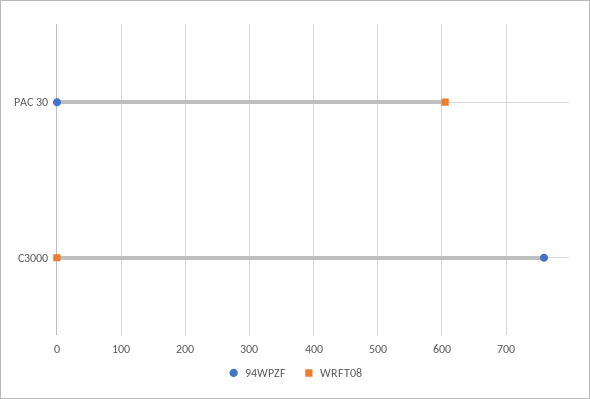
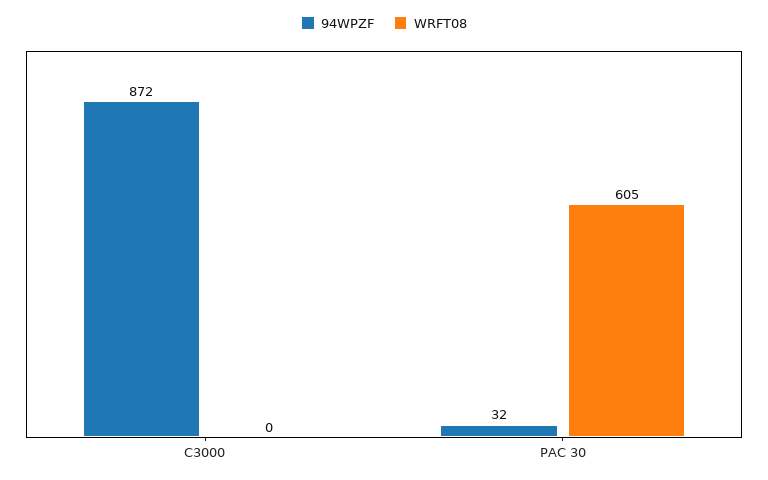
  {
    "94WPZF": {
-     "PAC 30": 0,
+     "PAC 30": 32,
-     "C3000": 760
+     "C3000": 872
    },
    "WRFT08": {
      "PAC 30": 605,
      "C3000": 0
    }
  }

